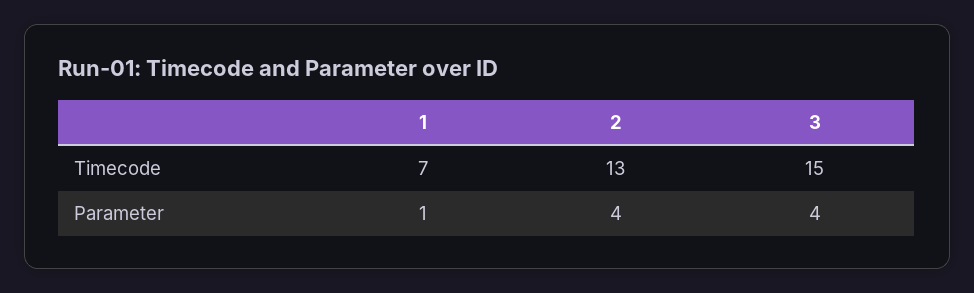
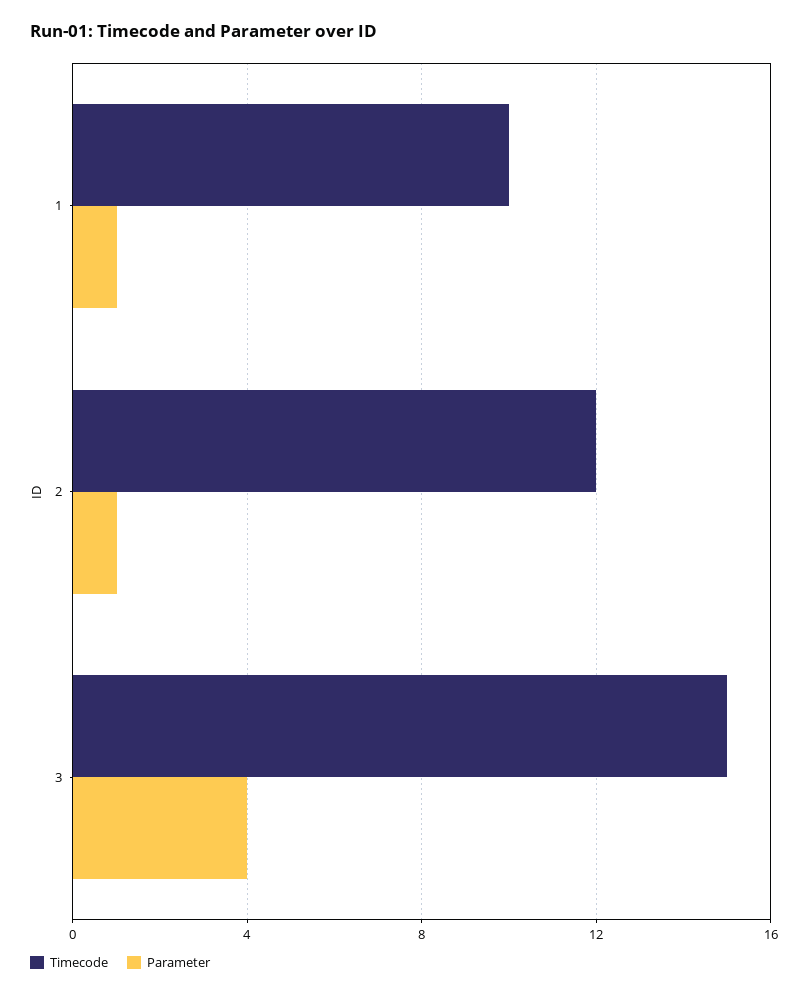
  {
    "Timecode": {
-     "1": 7,
+     "1": 10,
-     "2": 13,
+     "2": 12,
      "3": 15
    },
    "Parameter": {
      "1": 1,
-     "2": 4,
+     "2": 1,
      "3": 4
    }
  }

